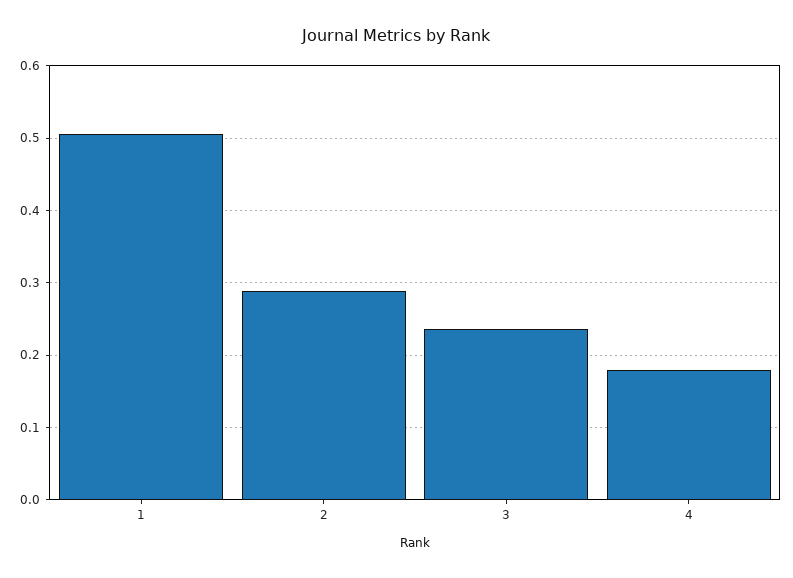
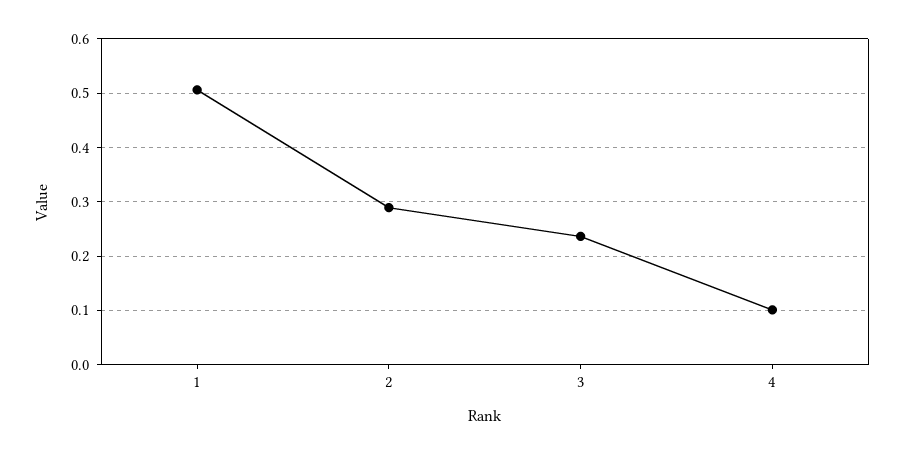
  {
    "1": 0.51,
    "2": 0.29,
    "3": 0.24,
-   "4": 0.18
+   "4": 0.1
  }

